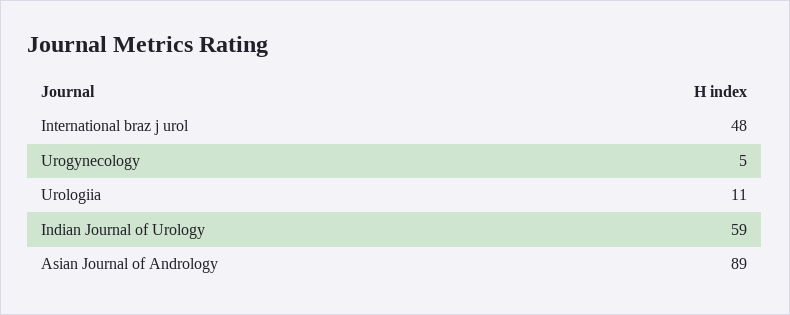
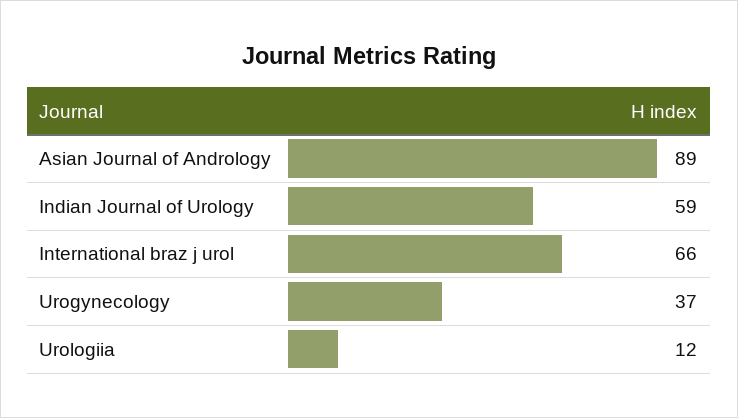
  {
-   "International braz j urol": 48,
+   "International braz j urol": 66,
-   "Urogynecology": 5,
+   "Urogynecology": 37,
-   "Urologiia": 11,
+   "Urologiia": 12,
    "Indian Journal of Urology": 59,
    "Asian Journal of Andrology": 89
  }

